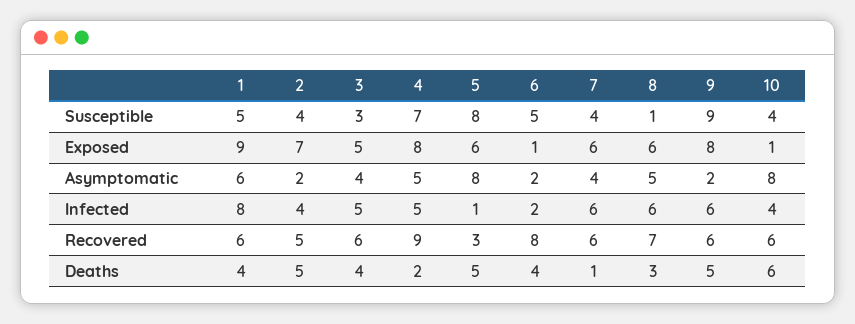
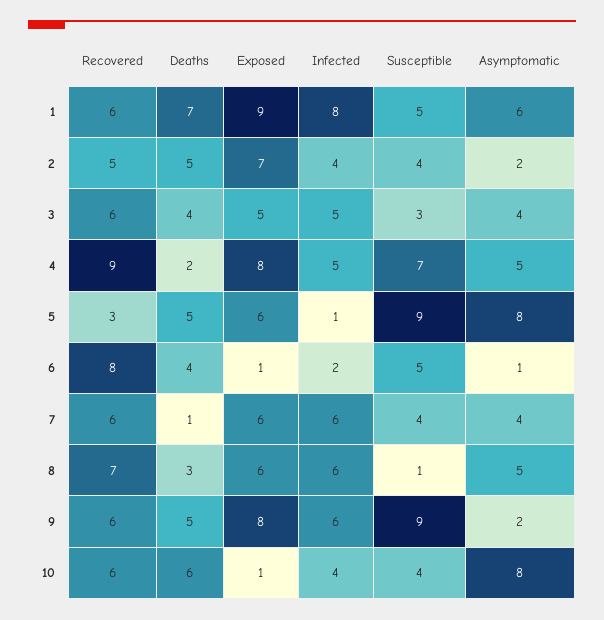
  {
    "1": {
      "Susceptible": 5,
      "Exposed": 9,
      "Asymptomatic": 6,
      "Infected": 8,
      "Recovered": 6,
-     "Deaths": 4
+     "Deaths": 7
    },
    "2": {
      "Susceptible": 4,
      "Exposed": 7,
      "Asymptomatic": 2,
      "Infected": 4,
      "Recovered": 5,
      "Deaths": 5
    },
    "3": {
      "Susceptible": 3,
      "Exposed": 5,
      "Asymptomatic": 4,
      "Infected": 5,
      "Recovered": 6,
      "Deaths": 4
    },
    "4": {
      "Susceptible": 7,
      "Exposed": 8,
      "Asymptomatic": 5,
      "Infected": 5,
      "Recovered": 9,
      "Deaths": 2
    },
    "5": {
-     "Susceptible": 8,
+     "Susceptible": 9,
      "Exposed": 6,
      "Asymptomatic": 8,
      "Infected": 1,
      "Recovered": 3,
      "Deaths": 5
    },
    "6": {
      "Susceptible": 5,
      "Exposed": 1,
-     "Asymptomatic": 2,
+     "Asymptomatic": 1,
      "Infected": 2,
      "Recovered": 8,
      "Deaths": 4
    },
    "7": {
      "Susceptible": 4,
      "Exposed": 6,
      "Asymptomatic": 4,
      "Infected": 6,
      "Recovered": 6,
      "Deaths": 1
    },
    "8": {
      "Susceptible": 1,
      "Exposed": 6,
      "Asymptomatic": 5,
      "Infected": 6,
      "Recovered": 7,
      "Deaths": 3
    },
    "9": {
      "Susceptible": 9,
      "Exposed": 8,
      "Asymptomatic": 2,
      "Infected": 6,
      "Recovered": 6,
      "Deaths": 5
    },
    "10": {
      "Susceptible": 4,
      "Exposed": 1,
      "Asymptomatic": 8,
      "Infected": 4,
      "Recovered": 6,
      "Deaths": 6
    }
  }

